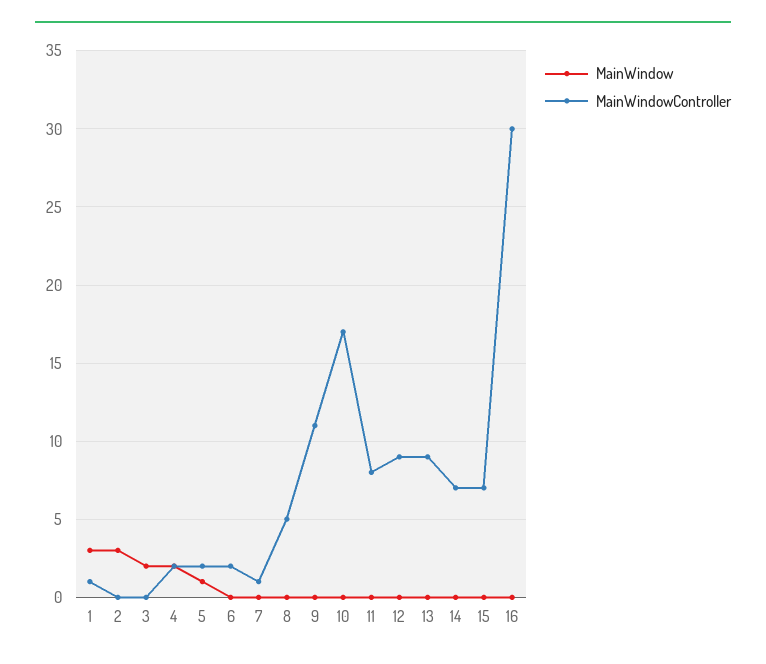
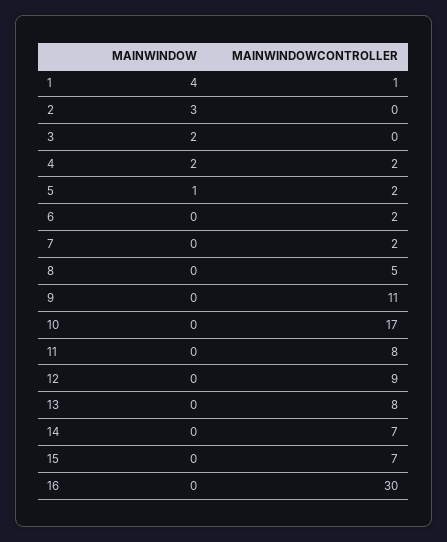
  {
    "MainWindow": {
-     "1": 3,
+     "1": 4,
      "2": 3,
      "3": 2,
      "4": 2,
      "5": 1,
      "6": 0,
      "7": 0,
      "8": 0,
      "9": 0,
      "10": 0,
      "11": 0,
      "12": 0,
      "13": 0,
      "14": 0,
      "15": 0,
      "16": 0
    },
    "MainWindowController": {
      "1": 1,
      "2": 0,
      "3": 0,
      "4": 2,
      "5": 2,
      "6": 2,
-     "7": 1,
+     "7": 2,
      "8": 5,
      "9": 11,
      "10": 17,
      "11": 8,
      "12": 9,
-     "13": 9,
+     "13": 8,
      "14": 7,
      "15": 7,
      "16": 30
    }
  }

